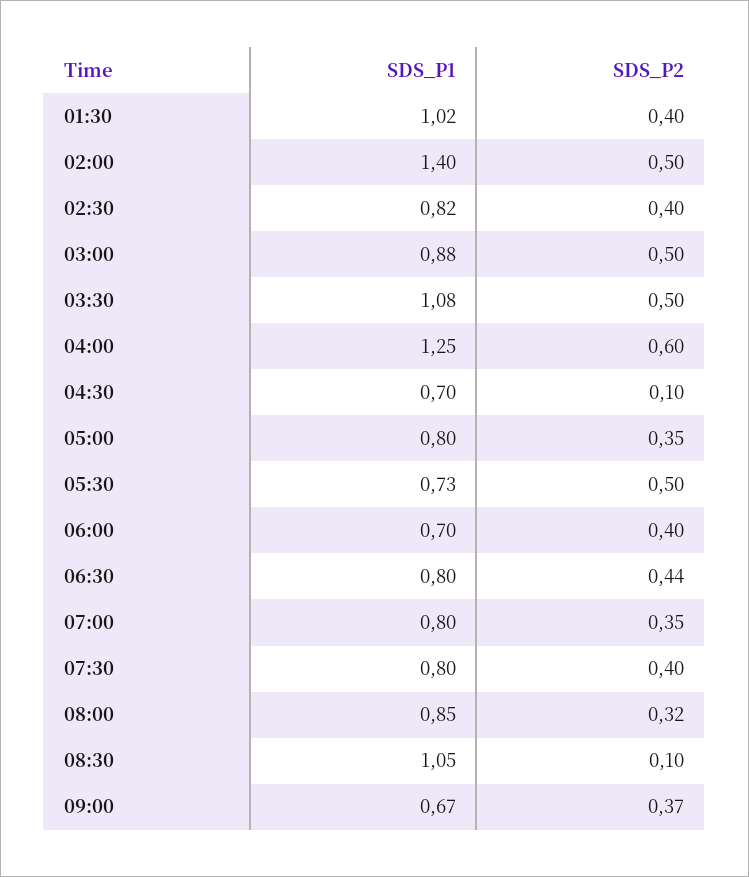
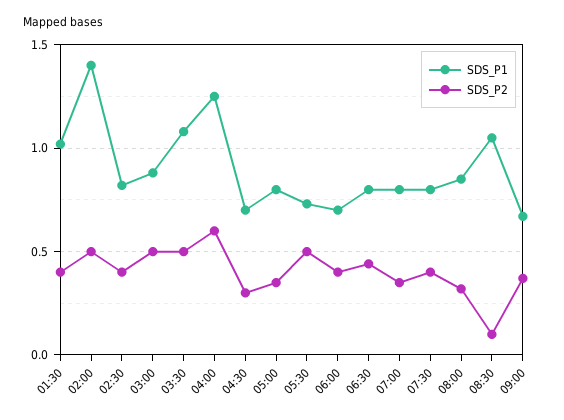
  {
    "SDS_P1": {
      "01:30": 1.02,
      "02:00": 1.4,
      "02:30": 0.82,
      "03:00": 0.88,
      "03:30": 1.08,
      "04:00": 1.25,
      "04:30": 0.7,
      "05:00": 0.8,
      "05:30": 0.73,
      "06:00": 0.7,
      "06:30": 0.8,
      "07:00": 0.8,
      "07:30": 0.8,
      "08:00": 0.85,
      "08:30": 1.05,
      "09:00": 0.67
    },
    "SDS_P2": {
      "01:30": 0.4,
      "02:00": 0.5,
      "02:30": 0.4,
      "03:00": 0.5,
      "03:30": 0.5,
      "04:00": 0.6,
-     "04:30": 0.1,
+     "04:30": 0.3,
      "05:00": 0.35,
      "05:30": 0.5,
      "06:00": 0.4,
      "06:30": 0.44,
      "07:00": 0.35,
      "07:30": 0.4,
      "08:00": 0.32,
      "08:30": 0.1,
      "09:00": 0.37
    }
  }

